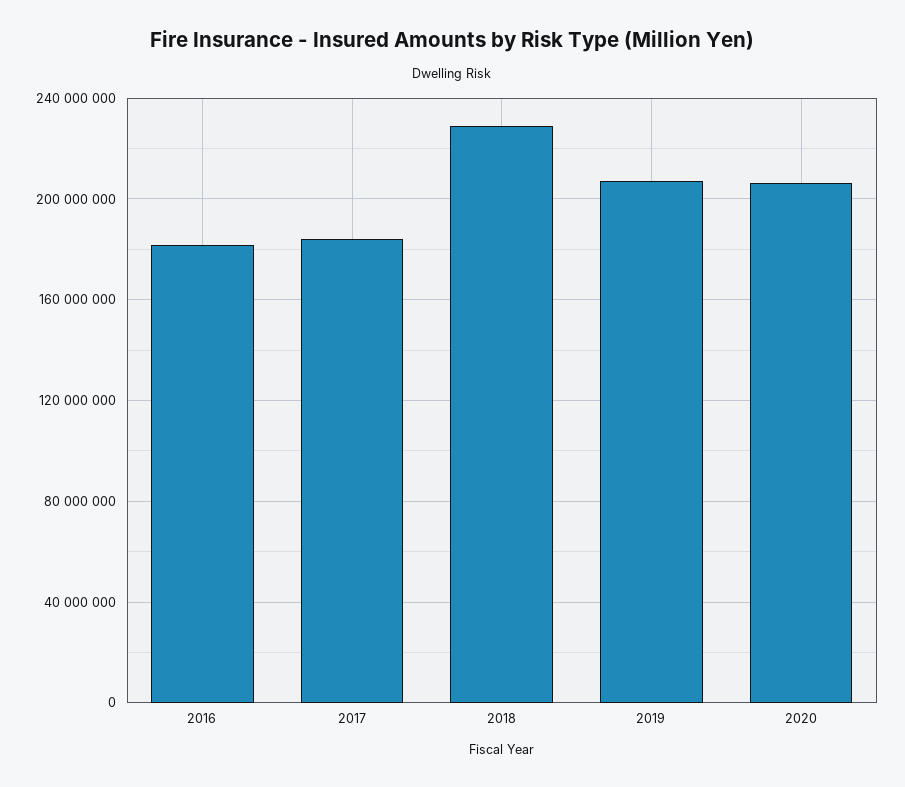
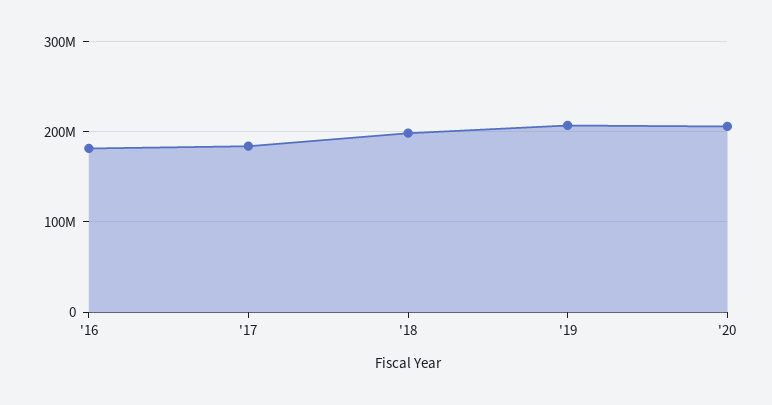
  {
    "2016": 180000000,
    "2017": 185000000,
-   "2018": 230000000,
+   "2018": 200000000,
    "2019": 205000000,
    "2020": 205000000
  }

